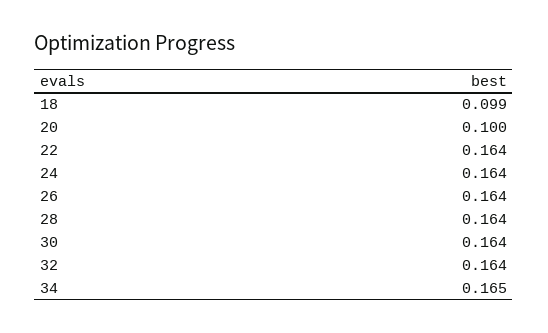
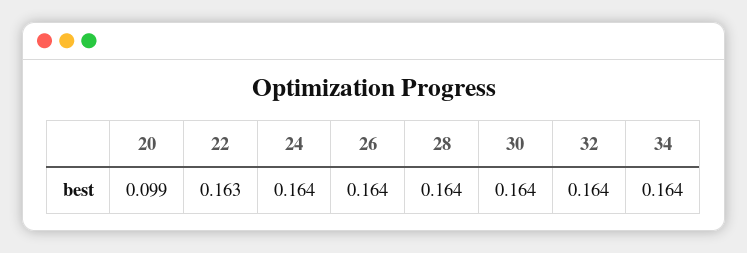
  {
-   "18": 0.099,
-   "20": 0.1,
+   "20": 0.099,
-   "22": 0.164,
+   "22": 0.163,
    "24": 0.164,
    "26": 0.164,
    "28": 0.164,
    "30": 0.164,
    "32": 0.164,
-   "34": 0.165
+   "34": 0.164
  }

